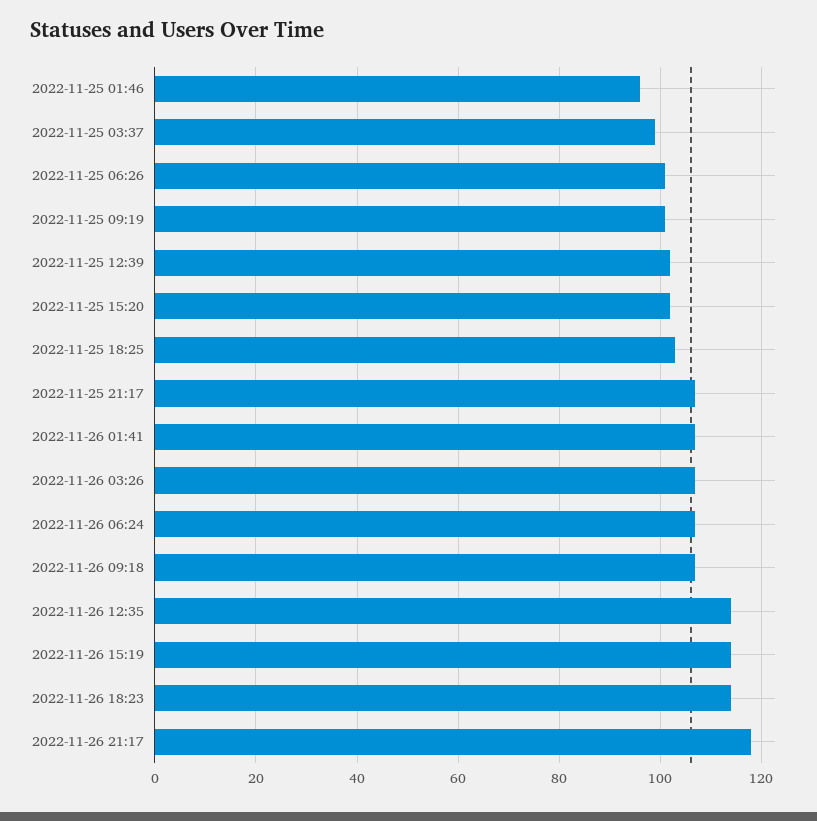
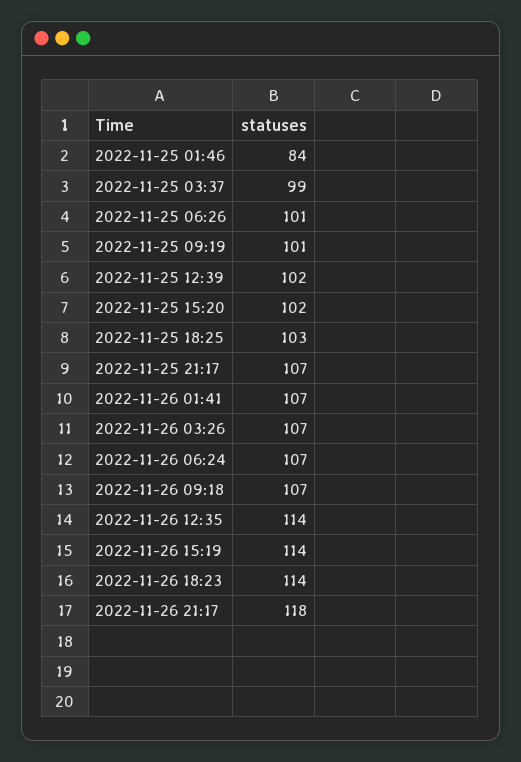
  {
-   "2022-11-25 01:46": 95,
+   "2022-11-25 01:46": 84,
    "2022-11-25 03:37": 99,
    "2022-11-25 06:26": 101,
    "2022-11-25 09:19": 101,
    "2022-11-25 12:39": 102,
    "2022-11-25 15:20": 102,
    "2022-11-25 18:25": 103,
    "2022-11-25 21:17": 107,
    "2022-11-26 01:41": 107,
    "2022-11-26 03:26": 107,
    "2022-11-26 06:24": 107,
    "2022-11-26 09:18": 107,
    "2022-11-26 12:35": 114,
    "2022-11-26 15:19": 114,
    "2022-11-26 18:23": 114,
    "2022-11-26 21:17": 118
  }

